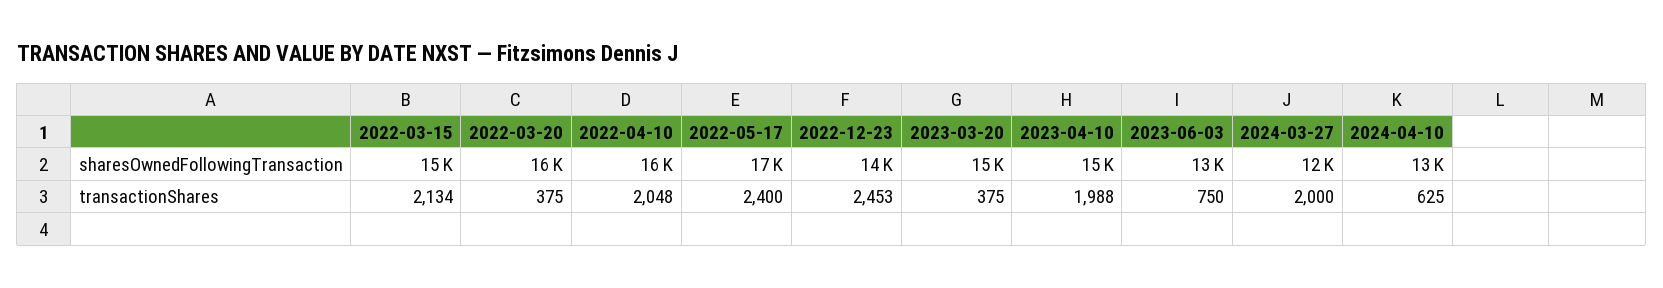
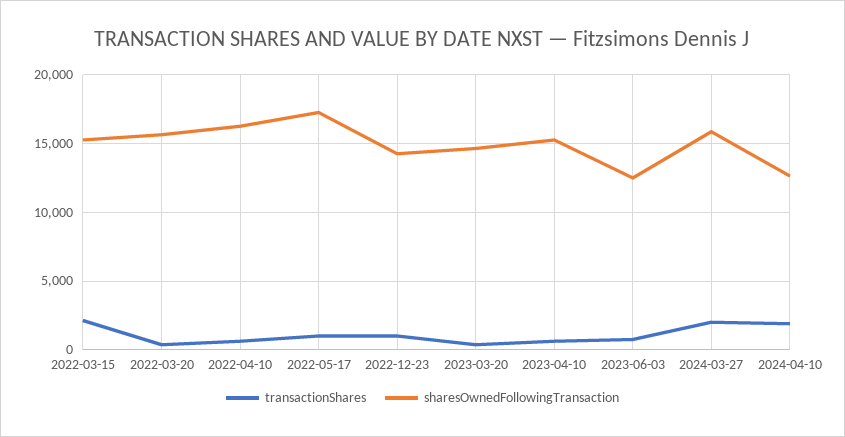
  {
    "sharesOwnedFollowingTransaction": {
      "2022-03-15": 15000,
      "2022-03-20": 16000,
      "2022-04-10": 16000,
      "2022-05-17": 17000,
      "2022-12-23": 14000,
      "2023-03-20": 15000,
      "2023-04-10": 15000,
      "2023-06-03": 13000,
-     "2024-03-27": 12000,
+     "2024-03-27": 16000,
      "2024-04-10": 13000
    },
    "transactionShares": {
      "2022-03-15": 2134,
      "2022-03-20": 375,
-     "2022-04-10": 2048,
+     "2022-04-10": 500,
-     "2022-05-17": 2400,
+     "2022-05-17": 1000,
-     "2022-12-23": 2453,
+     "2022-12-23": 1000,
      "2023-03-20": 375,
-     "2023-04-10": 1988,
+     "2023-04-10": 500,
      "2023-06-03": 750,
      "2024-03-27": 2000,
-     "2024-04-10": 625
+     "2024-04-10": 2000
    }
  }

